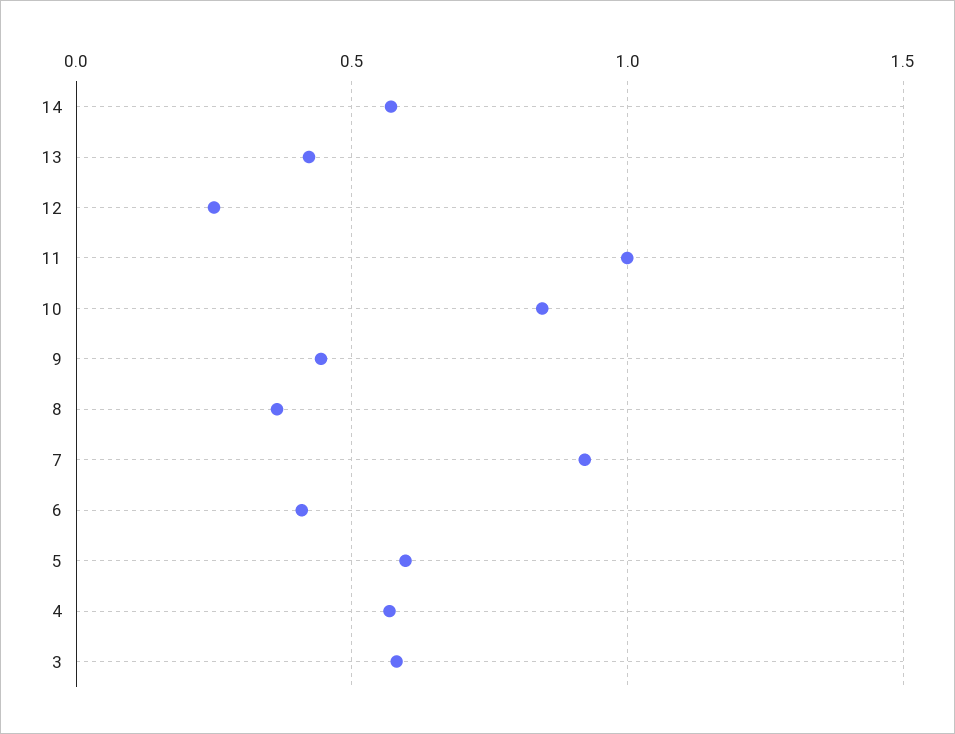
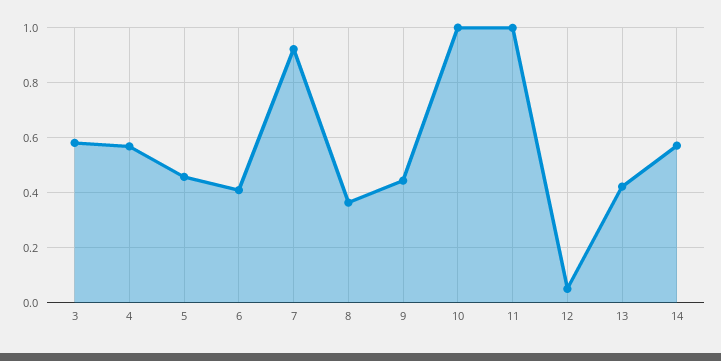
  {
    "14": 0.575,
    "13": 0.425,
-   "12": 0.25,
+   "12": 0.05,
    "11": 1,
-   "10": 0.85,
+   "10": 1,
    "9": 0.45,
    "8": 0.375,
    "7": 0.925,
    "6": 0.4,
-   "5": 0.6,
+   "5": 0.45,
    "4": 0.575,
    "3": 0.575
  }

